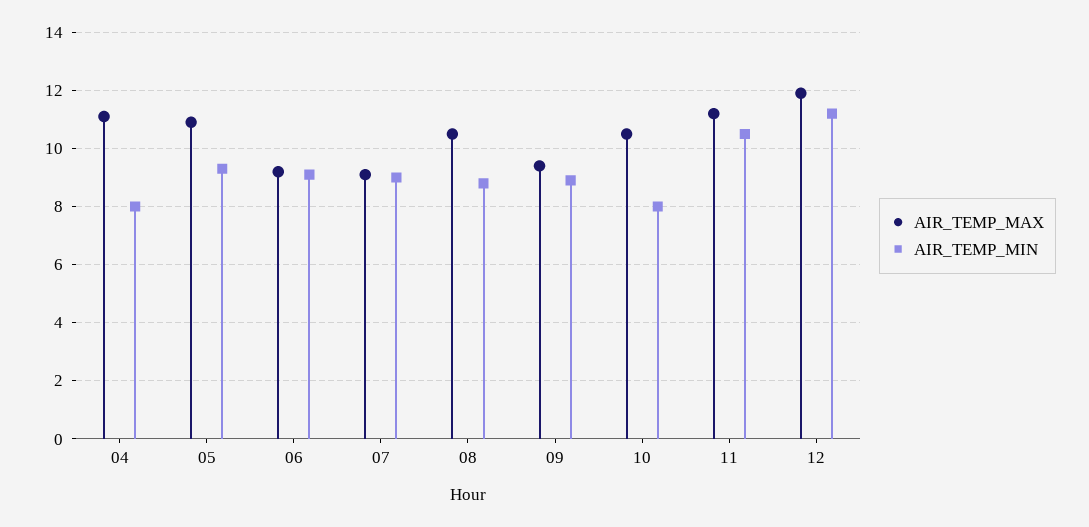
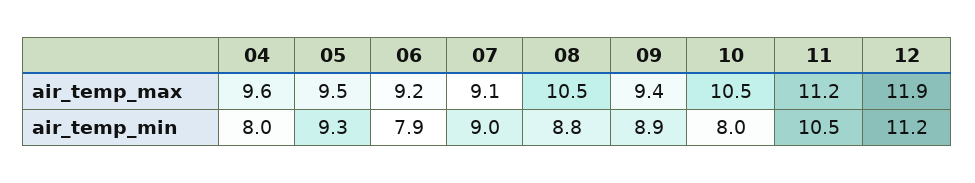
  {
    "AIR_TEMP_MAX": {
-     "04": 11,
+     "04": 9.6,
-     "05": 11,
+     "05": 9.5,
      "06": 9.2,
      "07": 9.1,
      "08": 10.5,
      "09": 9.4,
      "10": 10.5,
      "11": 11.2,
      "12": 11.9
    },
    "AIR_TEMP_MIN": {
      "04": 8,
      "05": 9.3,
-     "06": 9,
+     "06": 7.9,
      "07": 9,
      "08": 8.8,
      "09": 8.9,
      "10": 8,
      "11": 10.5,
      "12": 11.2
    }
  }

